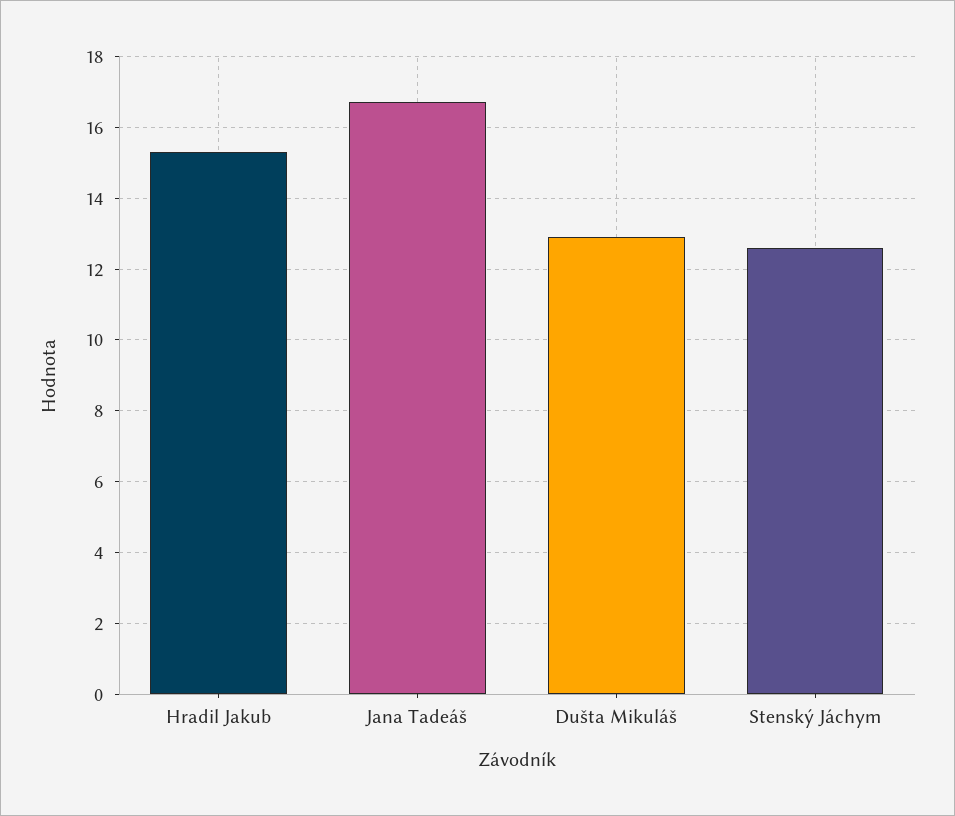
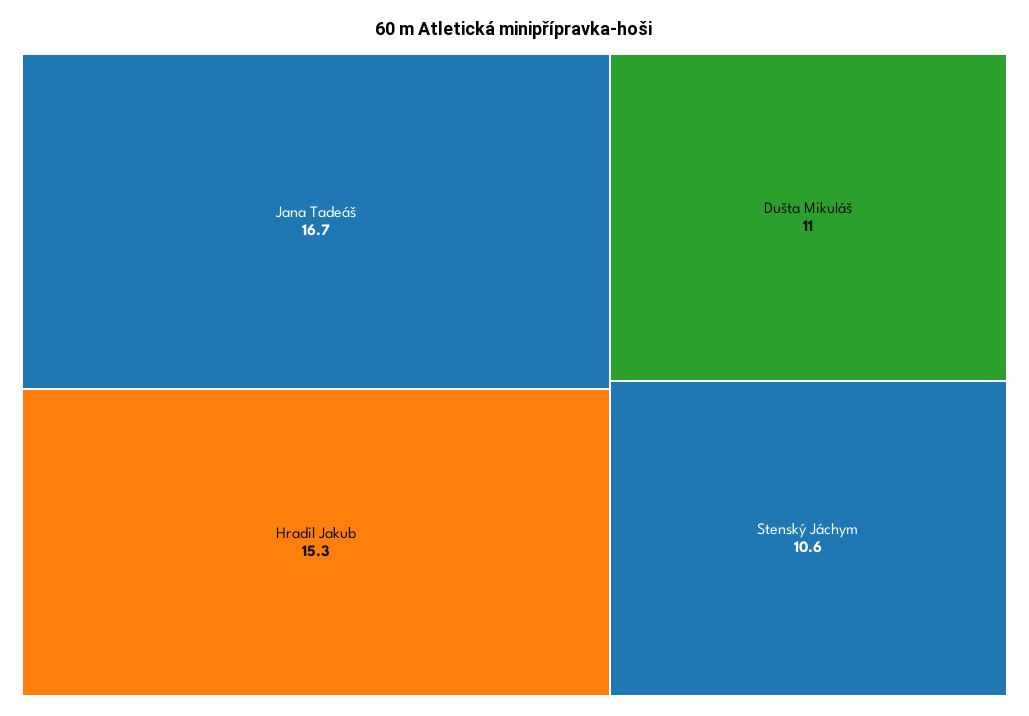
  {
    "Hradil Jakub": 15.3,
    "Jana Tadeáš": 16.7,
-   "Dušta Mikuláš": 13,
+   "Dušta Mikuláš": 11,
-   "Stenský Jáchym": 12.5
+   "Stenský Jáchym": 10.6
  }

